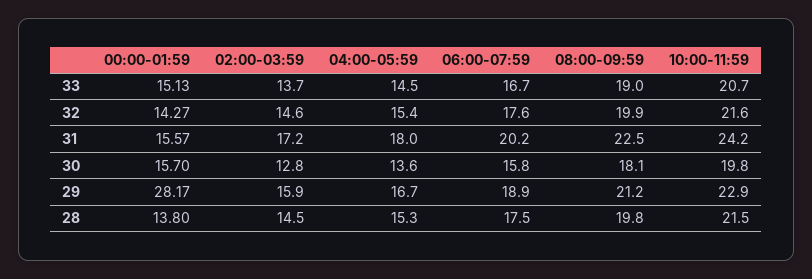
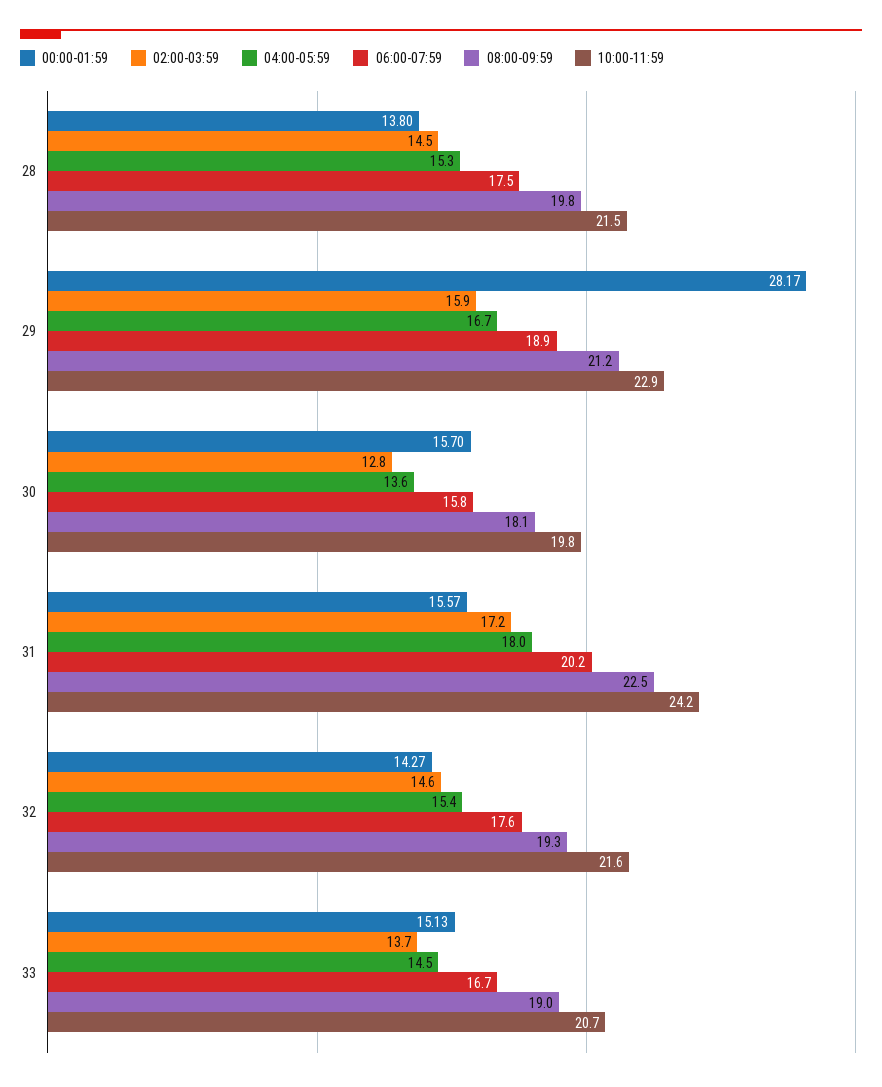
  {
    "00:00-01:59": {
      "33": 15.13,
      "32": 14.27,
      "31": 15.57,
      "30": 15.7,
      "29": 28.17,
      "28": 13.8
    },
    "02:00-03:59": {
      "33": 13.7,
      "32": 14.6,
      "31": 17.2,
      "30": 12.8,
      "29": 15.9,
      "28": 14.5
    },
    "04:00-05:59": {
      "33": 14.5,
      "32": 15.4,
      "31": 18,
      "30": 13.6,
      "29": 16.7,
      "28": 15.3
    },
    "06:00-07:59": {
      "33": 16.7,
      "32": 17.6,
      "31": 20.2,
      "30": 15.8,
      "29": 18.9,
      "28": 17.5
    },
    "08:00-09:59": {
      "33": 19,
-     "32": 19.9,
+     "32": 19.3,
      "31": 22.5,
      "30": 18.1,
      "29": 21.2,
      "28": 19.8
    },
    "10:00-11:59": {
      "33": 20.7,
      "32": 21.6,
      "31": 24.2,
      "30": 19.8,
      "29": 22.9,
      "28": 21.5
    }
  }

